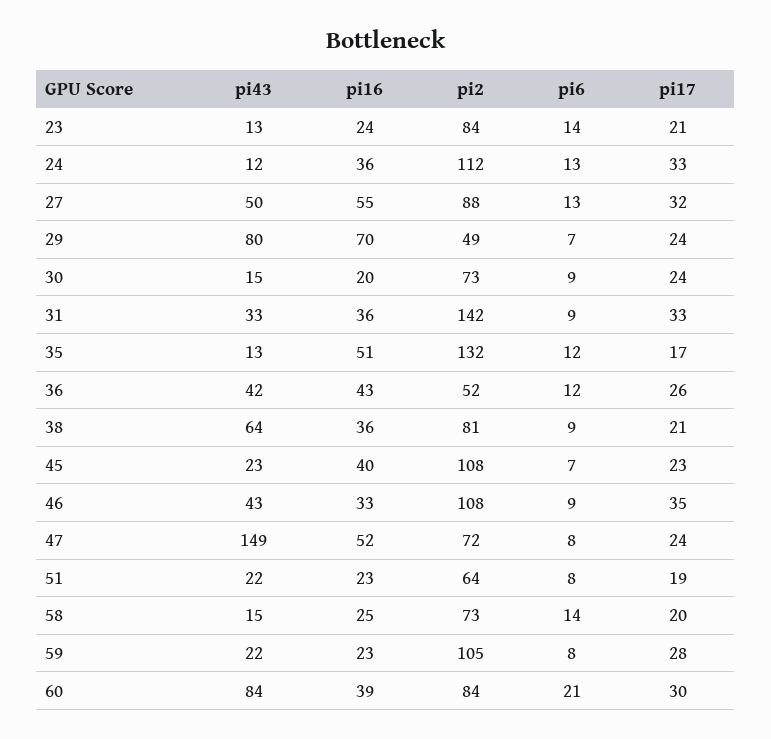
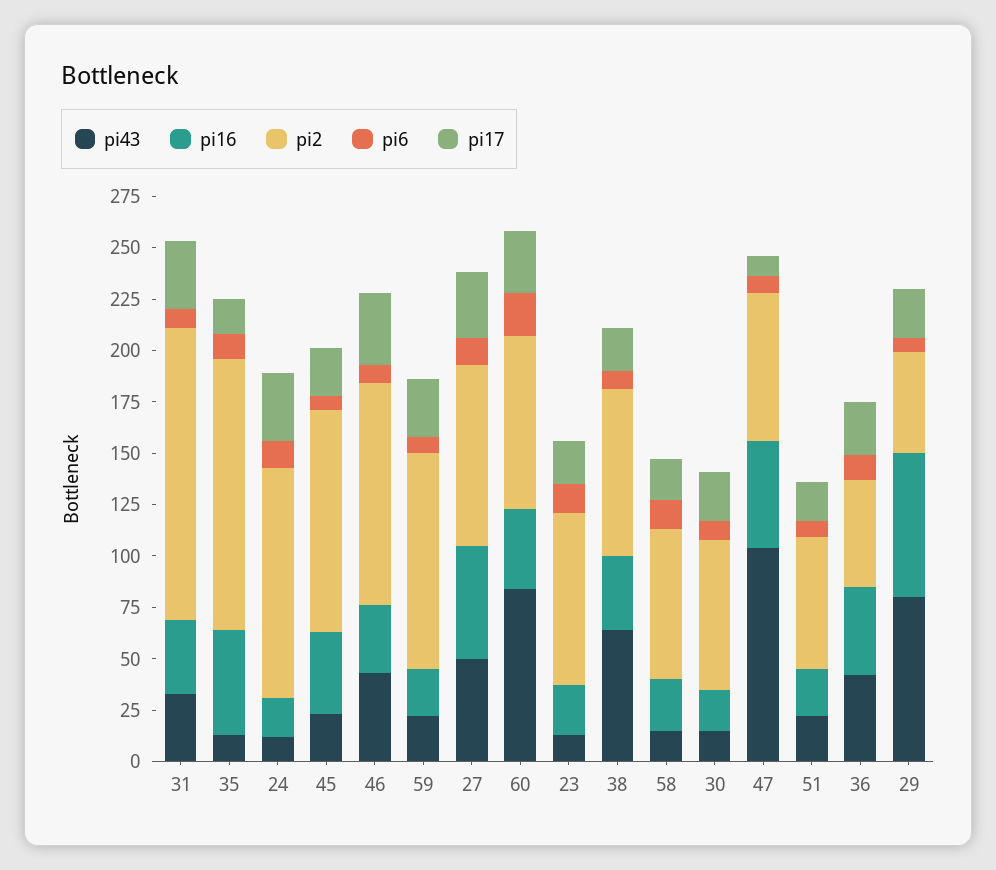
  {
    "pi43": {
      "23": 13,
      "24": 12,
      "27": 50,
      "29": 80,
      "30": 15,
      "31": 33,
      "35": 13,
      "36": 42,
      "38": 64,
      "45": 23,
      "46": 43,
-     "47": 149,
+     "47": 105,
      "51": 22,
      "58": 15,
      "59": 22,
      "60": 84
    },
    "pi16": {
      "23": 24,
-     "24": 36,
+     "24": 20,
      "27": 55,
      "29": 70,
      "30": 20,
      "31": 36,
      "35": 51,
      "36": 43,
      "38": 36,
      "45": 40,
      "46": 33,
      "47": 52,
      "51": 23,
      "58": 25,
      "59": 23,
      "60": 39
    },
    "pi2": {
      "23": 84,
      "24": 112,
      "27": 88,
      "29": 49,
      "30": 73,
      "31": 142,
      "35": 132,
      "36": 52,
      "38": 81,
      "45": 108,
      "46": 108,
      "47": 72,
      "51": 64,
      "58": 73,
      "59": 105,
      "60": 84
    },
    "pi6": {
      "23": 14,
      "24": 13,
      "27": 13,
      "29": 7,
      "30": 9,
      "31": 9,
      "35": 12,
      "36": 12,
      "38": 9,
      "45": 7,
      "46": 9,
      "47": 8,
      "51": 8,
      "58": 14,
      "59": 8,
      "60": 21
    },
    "pi17": {
      "23": 21,
      "24": 33,
      "27": 32,
      "29": 24,
      "30": 24,
      "31": 33,
      "35": 17,
      "36": 26,
      "38": 21,
      "45": 23,
      "46": 35,
-     "47": 24,
+     "47": 10,
      "51": 19,
      "58": 20,
      "59": 28,
      "60": 30
    }
  }

